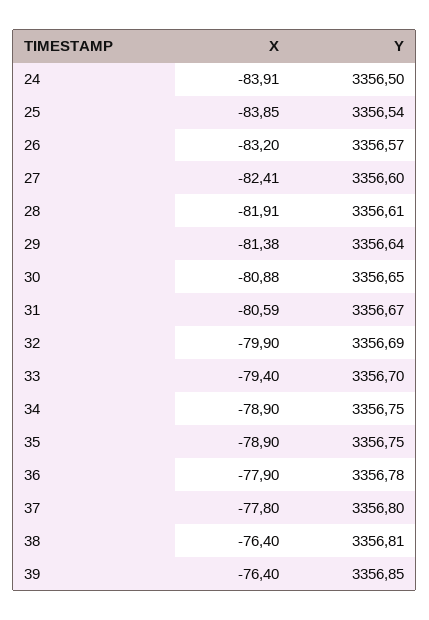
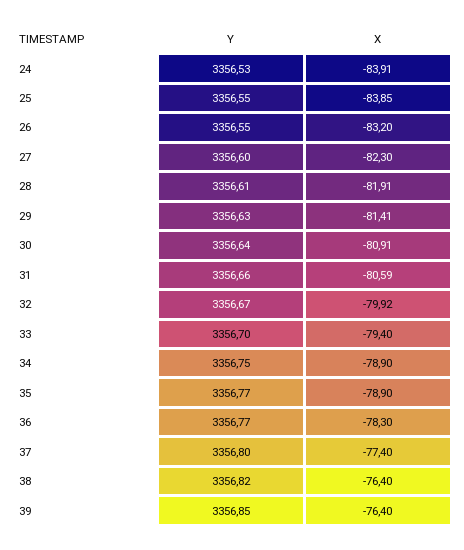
  {
    "X": {
      "24": -83.91,
      "25": -83.85,
      "26": -83.2,
-     "27": -82.41,
+     "27": -82.3,
      "28": -81.91,
-     "29": -81.38,
+     "29": -81.41,
-     "30": -80.88,
+     "30": -80.91,
      "31": -80.59,
-     "32": -79.9,
+     "32": -79.92,
      "33": -79.4,
      "34": -78.9,
      "35": -78.9,
-     "36": -77.9,
+     "36": -78.3,
-     "37": -77.8,
+     "37": -77.4,
      "38": -76.4,
      "39": -76.4
    },
    "Y": {
-     "24": 3356.5,
+     "24": 3356.53,
-     "25": 3356.54,
+     "25": 3356.55,
-     "26": 3356.57,
+     "26": 3356.55,
      "27": 3356.6,
      "28": 3356.61,
-     "29": 3356.64,
+     "29": 3356.63,
-     "30": 3356.65,
+     "30": 3356.64,
-     "31": 3356.67,
+     "31": 3356.66,
-     "32": 3356.69,
+     "32": 3356.67,
      "33": 3356.7,
      "34": 3356.75,
-     "35": 3356.75,
+     "35": 3356.77,
-     "36": 3356.78,
+     "36": 3356.77,
      "37": 3356.8,
-     "38": 3356.81,
+     "38": 3356.82,
      "39": 3356.85
    }
  }

